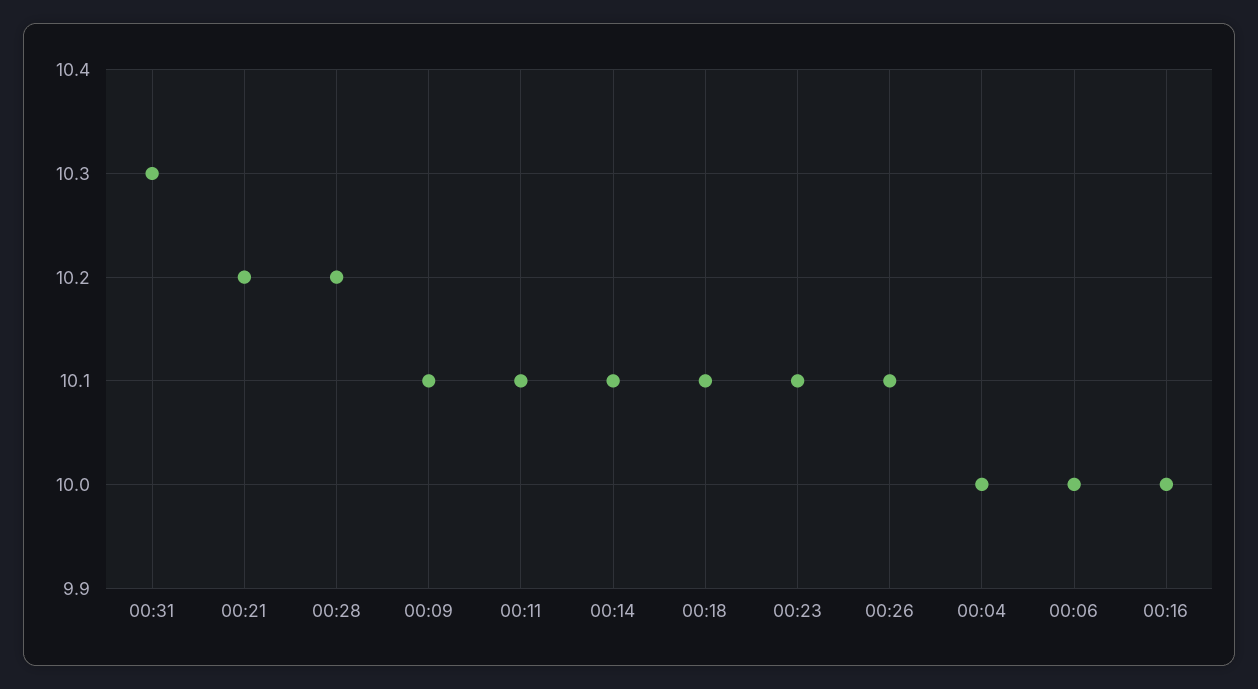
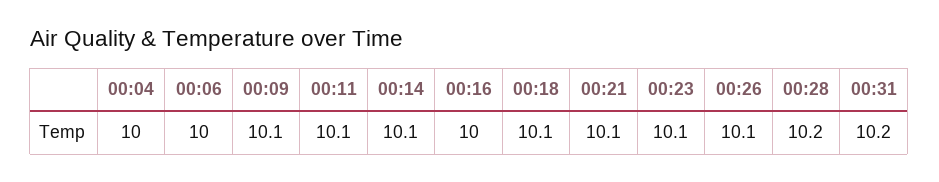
  {
-   "00:31": 10.3,
+   "00:31": 10.2,
-   "00:21": 10.2,
+   "00:21": 10.1,
    "00:28": 10.2,
    "00:09": 10.1,
    "00:11": 10.1,
    "00:14": 10.1,
    "00:18": 10.1,
    "00:23": 10.1,
    "00:26": 10.1,
    "00:04": 10,
    "00:06": 10,
    "00:16": 10
  }

